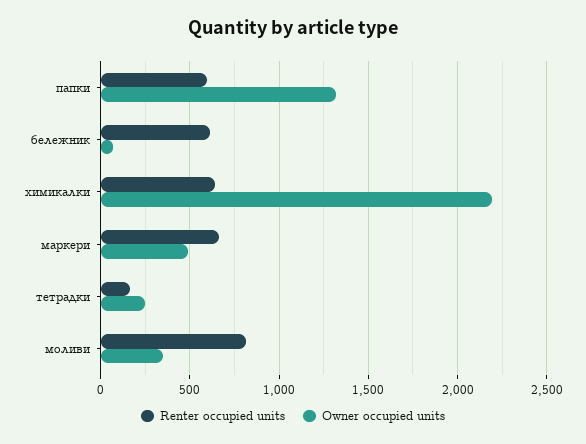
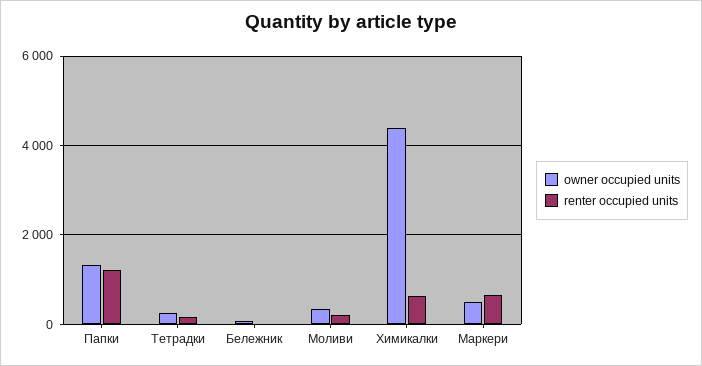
  {
    "Renter occupied units": {
-     "папки": 600,
+     "папки": 1200,
-     "бележник": 600,
+     "бележник": 0,
      "химикалки": 650,
      "маркери": 650,
      "тетрадки": 150,
-     "моливи": 800
+     "моливи": 200
    },
    "Owner occupied units": {
      "папки": 1300,
      "бележник": 50,
-     "химикалки": 2200,
+     "химикалки": 4400,
      "маркери": 500,
      "тетрадки": 250,
      "моливи": 350
    }
  }

